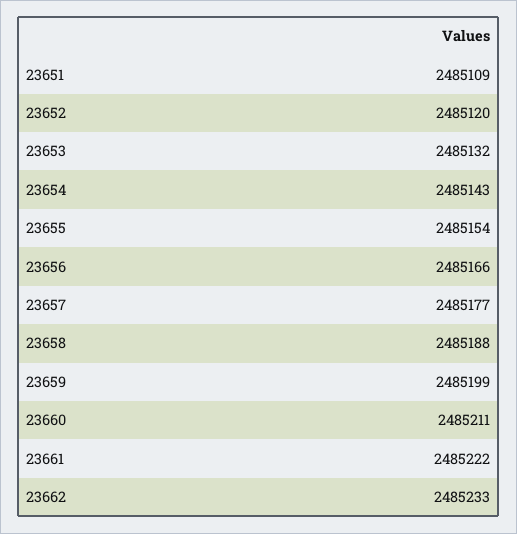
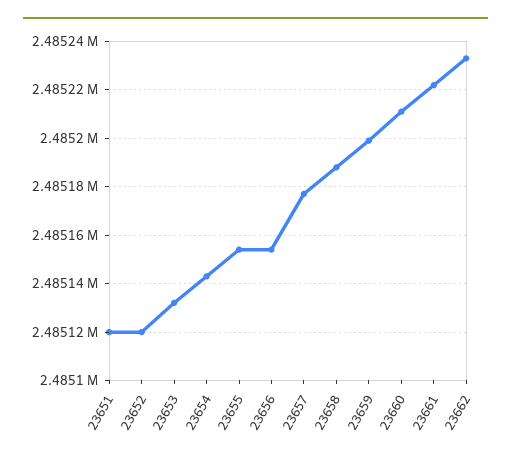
  {
-   "23651": 2485109,
+   "23651": 2485120,
    "23652": 2485120,
    "23653": 2485132,
    "23654": 2485143,
    "23655": 2485154,
-   "23656": 2485166,
+   "23656": 2485155,
    "23657": 2485177,
    "23658": 2485188,
    "23659": 2485199,
    "23660": 2485211,
    "23661": 2485222,
    "23662": 2485233
  }

